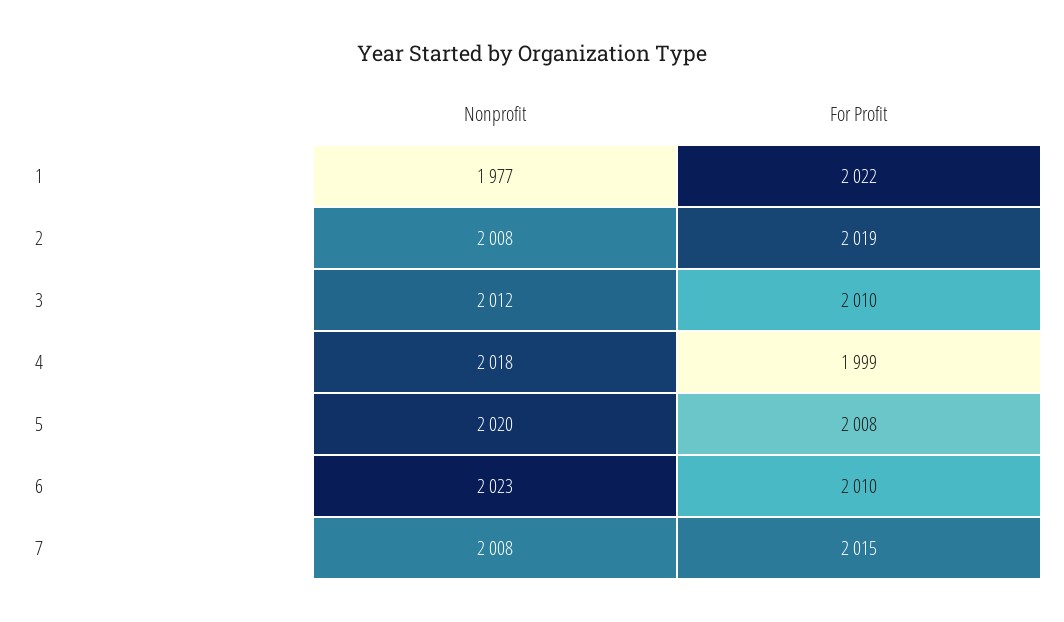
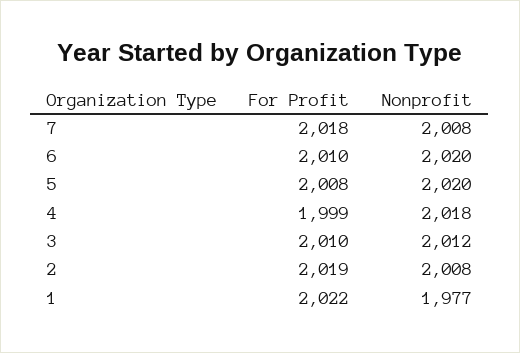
  {
    "Nonprofit": {
      "1": 1977,
      "2": 2008,
      "3": 2012,
      "4": 2018,
      "5": 2020,
-     "6": 2023,
+     "6": 2020,
      "7": 2008
    },
    "For Profit": {
      "1": 2022,
      "2": 2019,
      "3": 2010,
      "4": 1999,
      "5": 2008,
      "6": 2010,
-     "7": 2015
+     "7": 2018
    }
  }

